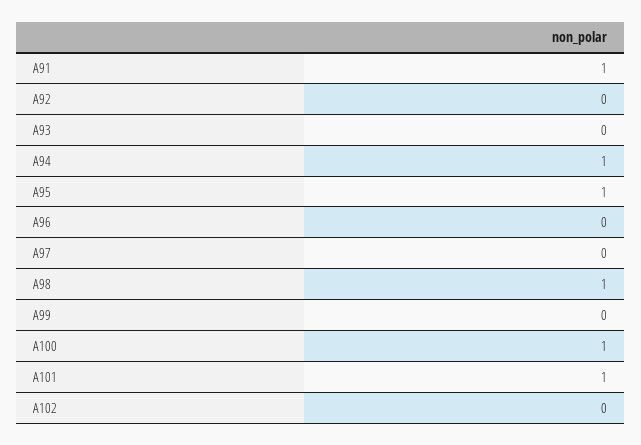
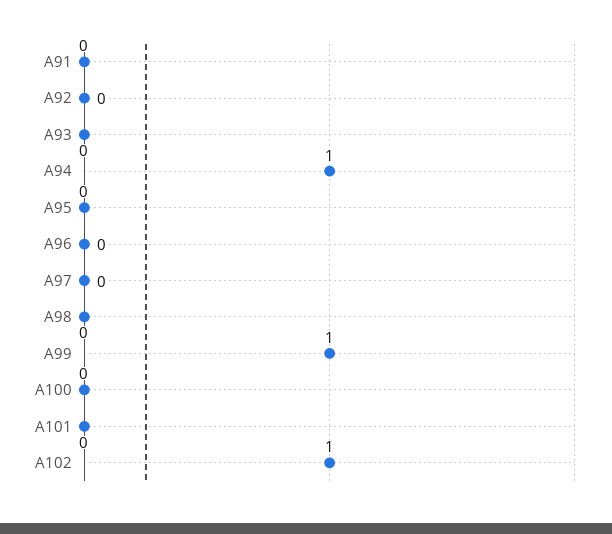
  {
-   "A91": 1,
+   "A91": 0,
    "A92": 0,
    "A93": 0,
    "A94": 1,
-   "A95": 1,
+   "A95": 0,
    "A96": 0,
    "A97": 0,
-   "A98": 1,
+   "A98": 0,
-   "A99": 0,
+   "A99": 1,
-   "A100": 1,
+   "A100": 0,
-   "A101": 1,
+   "A101": 0,
-   "A102": 0
+   "A102": 1
  }

